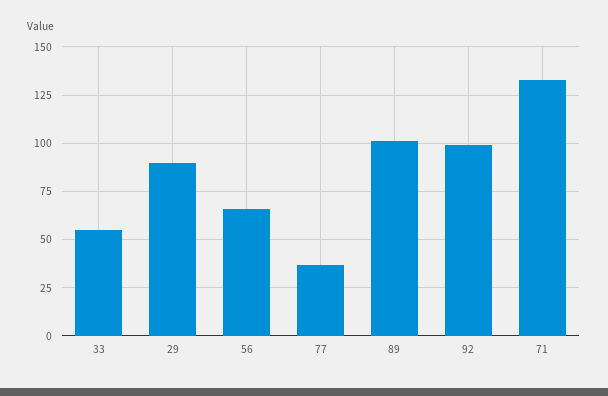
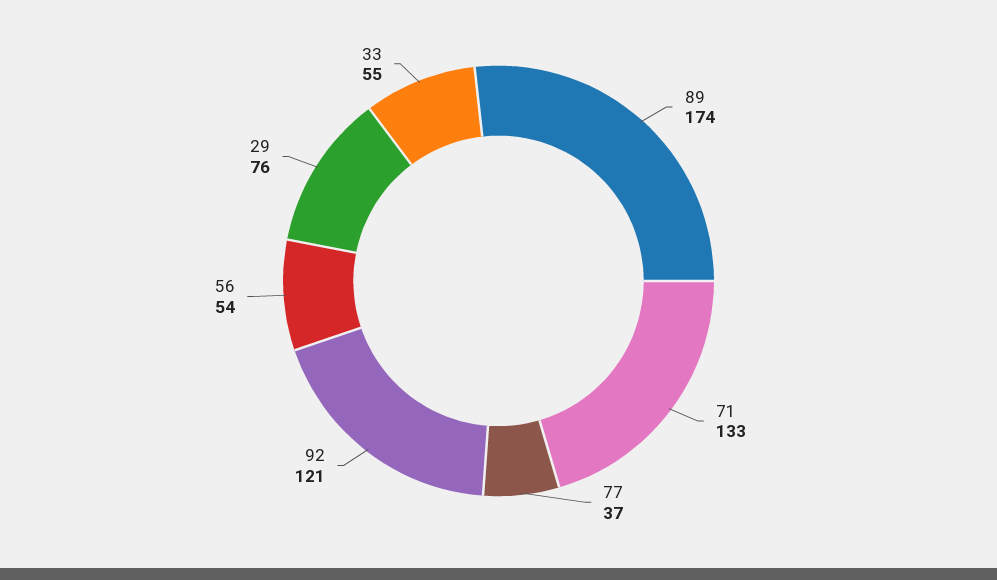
  {
    "33": 55,
-   "29": 90,
+   "29": 76,
-   "56": 65,
+   "56": 54,
    "77": 37,
-   "89": 100,
+   "89": 174,
-   "92": 100,
+   "92": 121,
    "71": 133
  }

